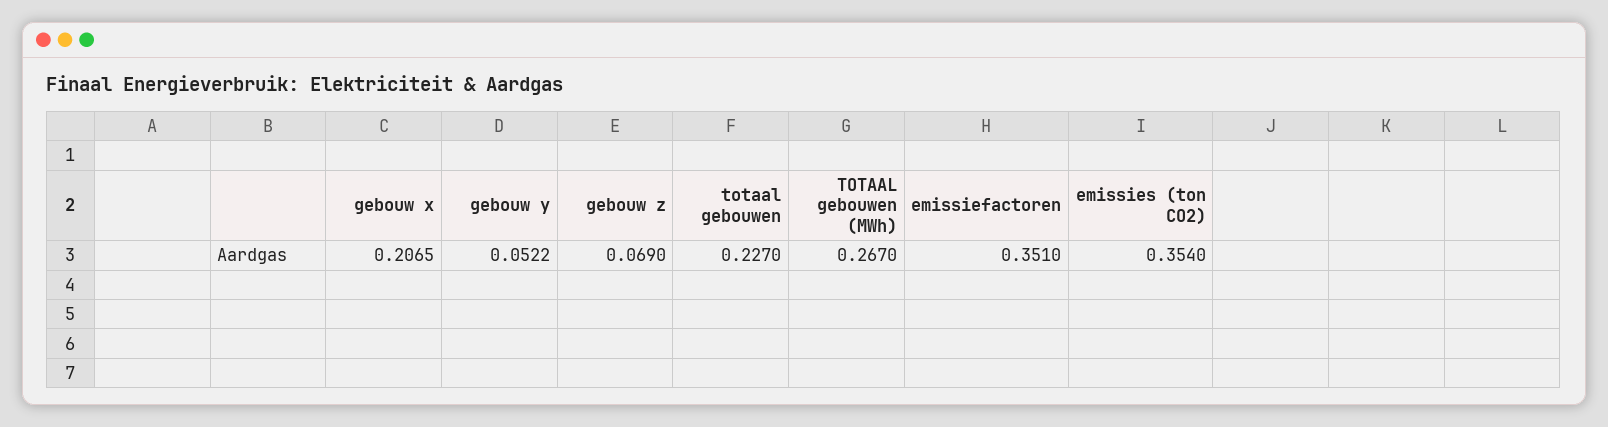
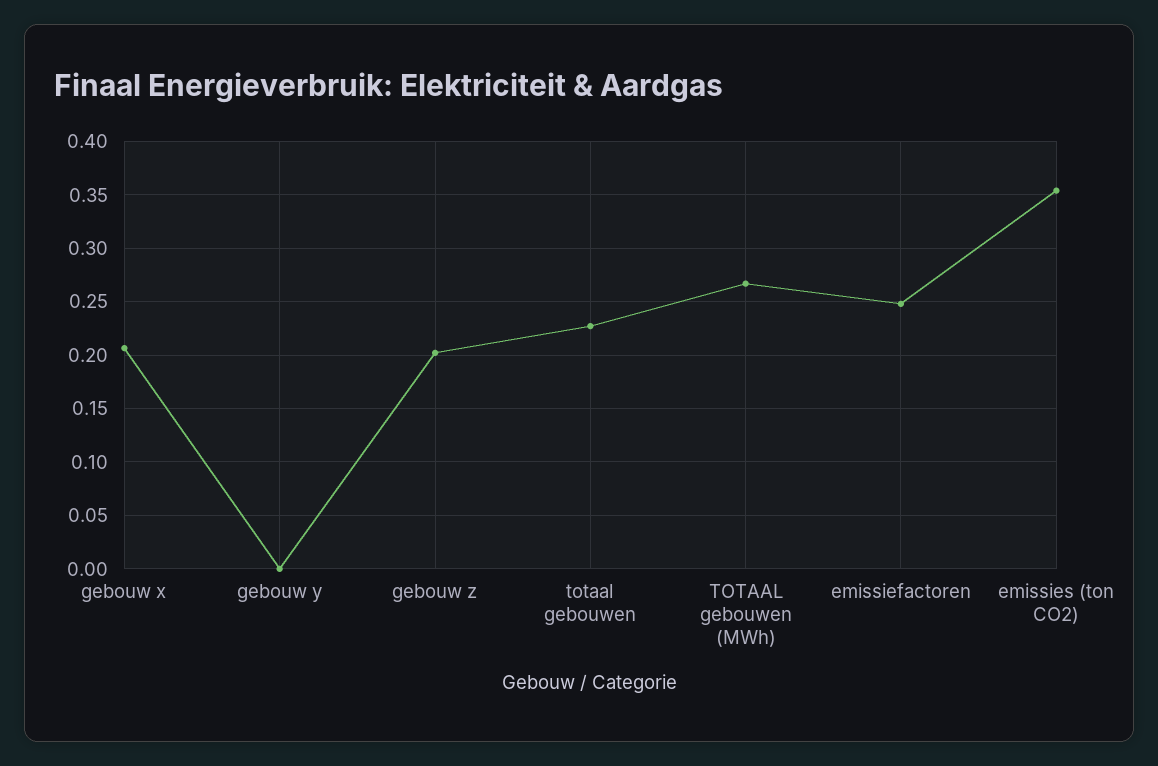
  {
    "gebouw x": 0.2065,
-   "gebouw y": 0.0522,
+   "gebouw y": 0,
-   "gebouw z": 0.069,
+   "gebouw z": 0.2,
    "totaal gebouwen": 0.227,
    "TOTAAL gebouwen (MWh)": 0.267,
-   "emissiefactoren": 0.351,
+   "emissiefactoren": 0.25,
    "emissies (ton CO2)": 0.354
  }

